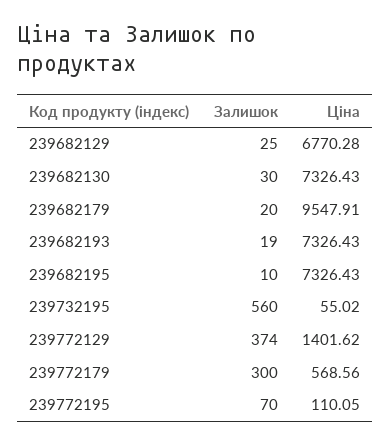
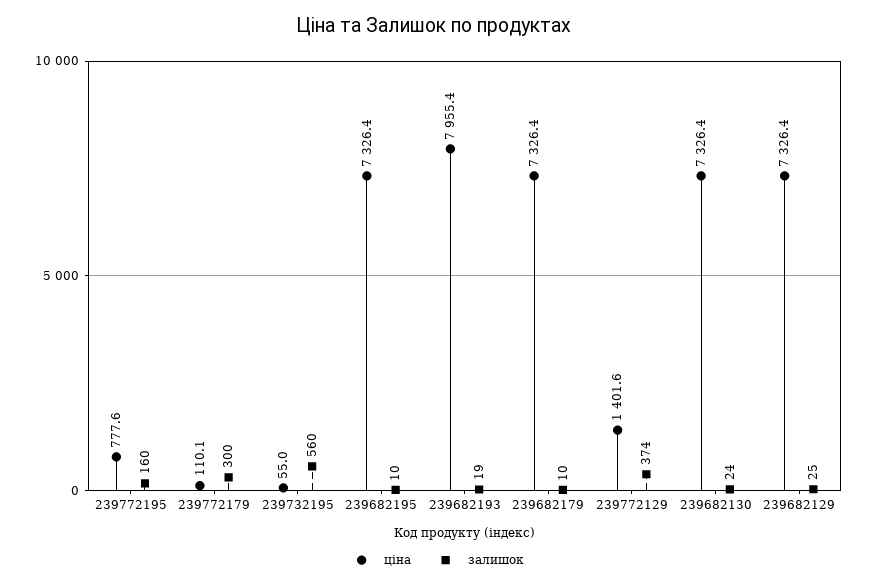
  {
    "Залишок": {
      "239682129": 25,
-     "239682130": 30,
+     "239682130": 24,
-     "239682179": 20,
+     "239682179": 10,
      "239682193": 19,
      "239682195": 10,
      "239732195": 560,
      "239772129": 374,
      "239772179": 300,
-     "239772195": 70
+     "239772195": 160
    },
    "Ціна": {
-     "239682129": 6770.28,
+     "239682129": 7326.4,
      "239682130": 7326.43,
-     "239682179": 9547.91,
+     "239682179": 7326.4,
-     "239682193": 7326.43,
+     "239682193": 7955.4,
      "239682195": 7326.43,
      "239732195": 55.02,
      "239772129": 1401.62,
-     "239772179": 568.56,
+     "239772179": 110.1,
-     "239772195": 110.05
+     "239772195": 777.6
    }
  }

